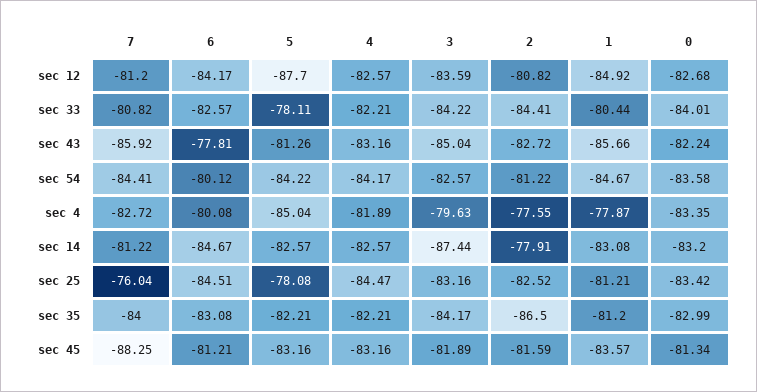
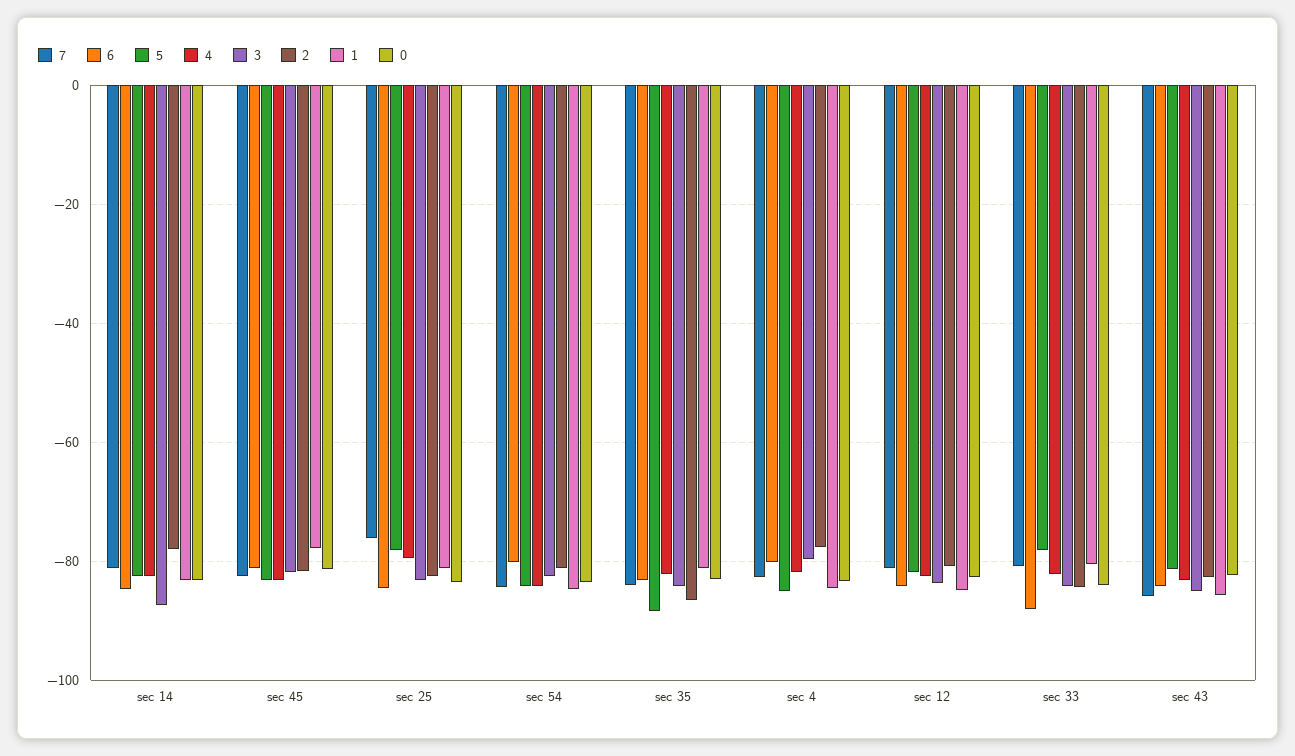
  {
    "7": {
      "sec 12": -81.2,
      "sec 33": -80.82,
      "sec 43": -85.92,
      "sec 54": -84.41,
      "sec 4": -82.72,
      "sec 14": -81.22,
      "sec 25": -76.04,
      "sec 35": -84,
-     "sec 45": -88.25
+     "sec 45": -82
    },
    "6": {
      "sec 12": -84.17,
-     "sec 33": -82.57,
+     "sec 33": -88,
-     "sec 43": -77.81,
+     "sec 43": -84,
      "sec 54": -80.12,
      "sec 4": -80.08,
      "sec 14": -84.67,
      "sec 25": -84.51,
      "sec 35": -83.08,
      "sec 45": -81.21
    },
    "5": {
-     "sec 12": -87.7,
+     "sec 12": -82,
      "sec 33": -78.11,
      "sec 43": -81.26,
      "sec 54": -84.22,
      "sec 4": -85.04,
      "sec 14": -82.57,
      "sec 25": -78.08,
-     "sec 35": -82.21,
+     "sec 35": -88,
      "sec 45": -83.16
    },
    "4": {
      "sec 12": -82.57,
      "sec 33": -82.21,
      "sec 43": -83.16,
      "sec 54": -84.17,
      "sec 4": -81.89,
      "sec 14": -82.57,
-     "sec 25": -84.47,
+     "sec 25": -80,
      "sec 35": -82.21,
      "sec 45": -83.16
    },
    "3": {
      "sec 12": -83.59,
      "sec 33": -84.22,
      "sec 43": -85.04,
      "sec 54": -82.57,
      "sec 4": -79.63,
      "sec 14": -87.44,
      "sec 25": -83.16,
      "sec 35": -84.17,
      "sec 45": -81.89
    },
    "2": {
      "sec 12": -80.82,
      "sec 33": -84.41,
      "sec 43": -82.72,
      "sec 54": -81.22,
      "sec 4": -77.55,
      "sec 14": -77.91,
      "sec 25": -82.52,
      "sec 35": -86.5,
      "sec 45": -81.59
    },
    "1": {
      "sec 12": -84.92,
      "sec 33": -80.44,
      "sec 43": -85.66,
      "sec 54": -84.67,
-     "sec 4": -77.87,
+     "sec 4": -84,
      "sec 14": -83.08,
      "sec 25": -81.21,
      "sec 35": -81.2,
-     "sec 45": -83.57
+     "sec 45": -78
    },
    "0": {
      "sec 12": -82.68,
      "sec 33": -84.01,
      "sec 43": -82.24,
      "sec 54": -83.58,
      "sec 4": -83.35,
      "sec 14": -83.2,
      "sec 25": -83.42,
      "sec 35": -82.99,
      "sec 45": -81.34
    }
  }

